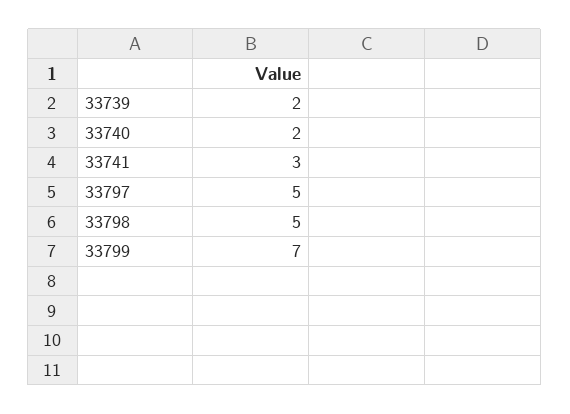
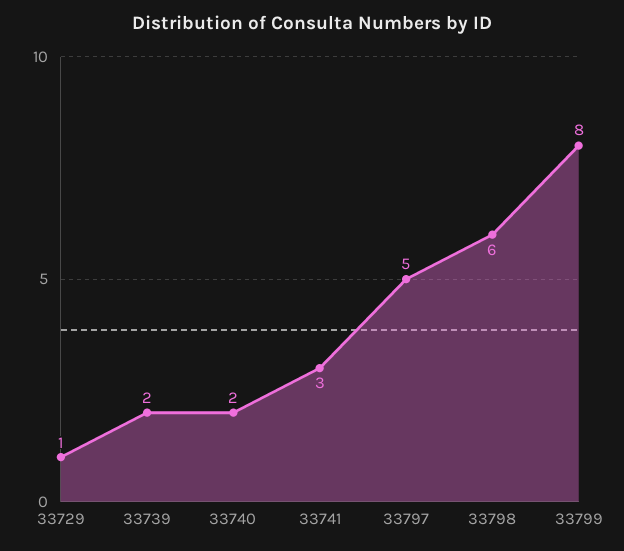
  {
    "33739": 2,
    "33740": 2,
    "33741": 3,
    "33797": 5,
-   "33798": 5,
+   "33798": 6,
-   "33799": 7
+   "33799": 8,
+   "33729": 1
  }

